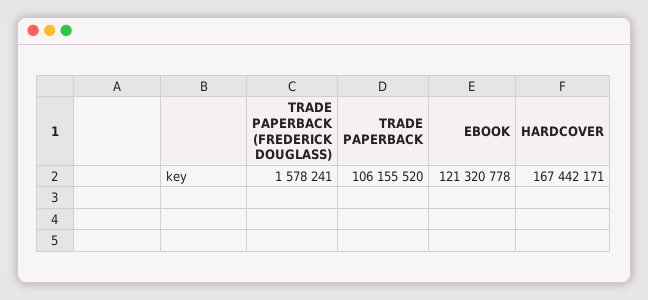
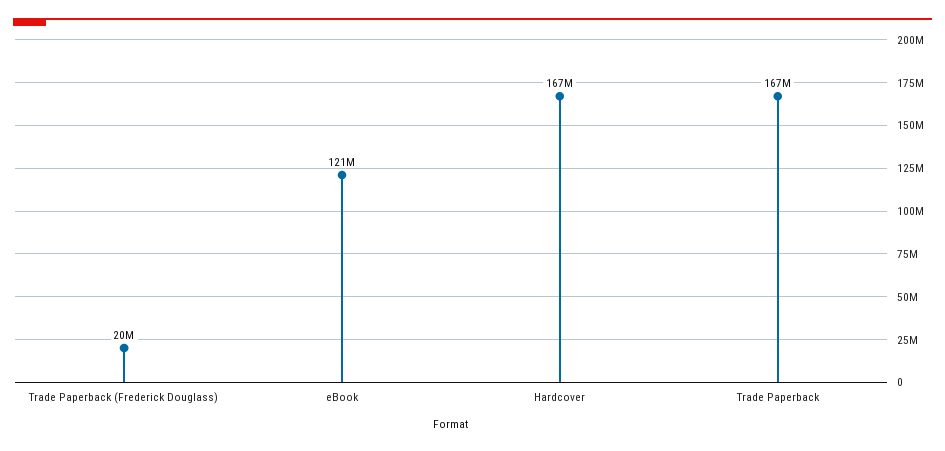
  {
-   "TRADE PAPERBACK (FREDERICK DOUGLASS)": 1578241,
+   "TRADE PAPERBACK (FREDERICK DOUGLASS)": 20000000,
-   "TRADE PAPERBACK": 106155520,
+   "TRADE PAPERBACK": 167000000,
    "EBOOK": 121320778,
    "HARDCOVER": 167442171
  }

